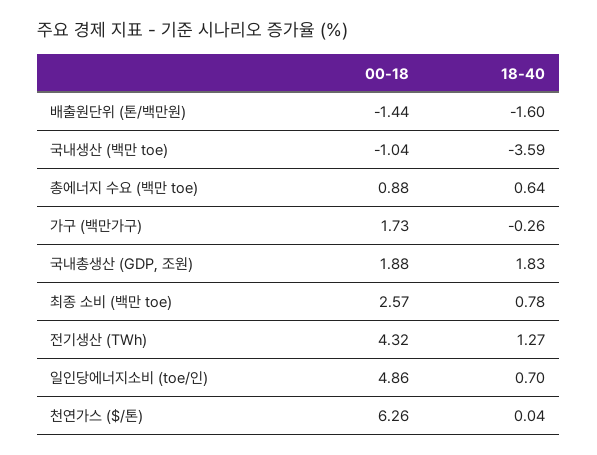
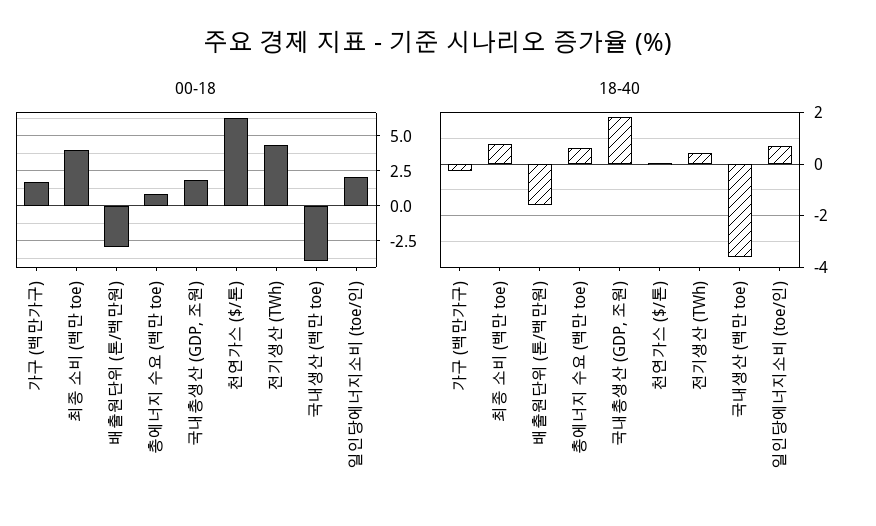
  {
    "00-18": {
-     "배출원단위 (톤/백만원)": -1.44,
+     "배출원단위 (톤/백만원)": -3,
-     "국내생산 (백만 toe)": -1.04,
+     "국내생산 (백만 toe)": -4,
      "총에너지 수요 (백만 toe)": 0.88,
      "가구 (백만가구)": 1.73,
      "국내총생산 (GDP, 조원)": 1.88,
-     "최종 소비 (백만 toe)": 2.57,
+     "최종 소비 (백만 toe)": 4,
      "전기생산 (TWh)": 4.32,
-     "일인당에너지소비 (toe/인)": 4.86,
+     "일인당에너지소비 (toe/인)": 2,
      "천연가스 ($/톤)": 6.26
    },
    "18-40": {
      "배출원단위 (톤/백만원)": -1.6,
      "국내생산 (백만 toe)": -3.59,
      "총에너지 수요 (백만 toe)": 0.64,
      "가구 (백만가구)": -0.26,
      "국내총생산 (GDP, 조원)": 1.83,
      "최종 소비 (백만 toe)": 0.78,
-     "전기생산 (TWh)": 1.27,
+     "전기생산 (TWh)": 0.5,
      "일인당에너지소비 (toe/인)": 0.7,
      "천연가스 ($/톤)": 0.04
    }
  }

